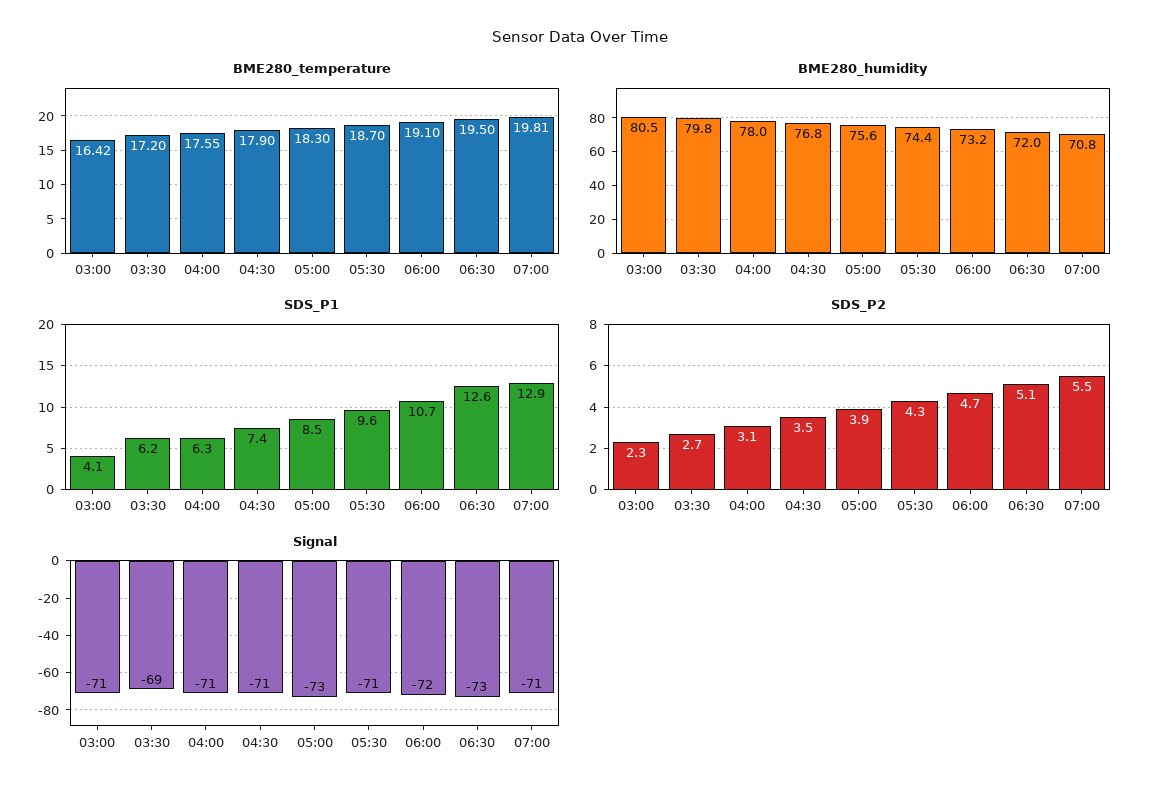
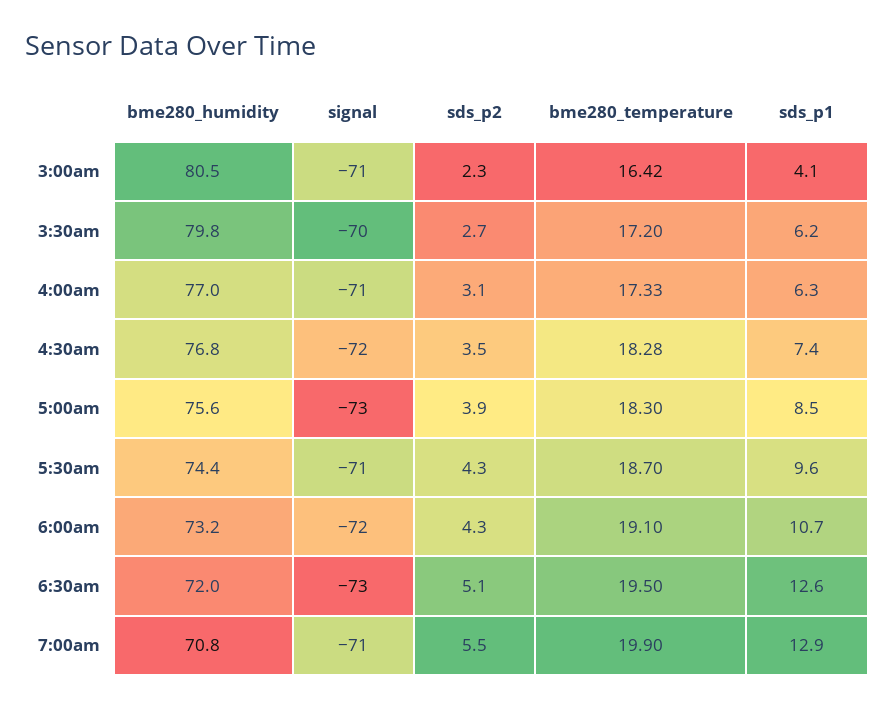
  {
    "BME280_temperature": {
      "03:00": 16.42,
      "03:30": 17.2,
-     "04:00": 17.55,
+     "04:00": 17.33,
-     "04:30": 17.9,
+     "04:30": 18.28,
      "05:00": 18.3,
      "05:30": 18.7,
      "06:00": 19.1,
      "06:30": 19.5,
-     "07:00": 19.81
+     "07:00": 19.9
    },
    "BME280_humidity": {
      "03:00": 80.5,
      "03:30": 79.8,
-     "04:00": 78,
+     "04:00": 77,
      "04:30": 76.8,
      "05:00": 75.6,
      "05:30": 74.4,
      "06:00": 73.2,
      "06:30": 72,
      "07:00": 70.8
    },
    "SDS_P1": {
      "03:00": 4.1,
      "03:30": 6.2,
      "04:00": 6.3,
      "04:30": 7.4,
      "05:00": 8.5,
      "05:30": 9.6,
      "06:00": 10.7,
      "06:30": 12.6,
      "07:00": 12.9
    },
    "SDS_P2": {
      "03:00": 2.3,
      "03:30": 2.7,
      "04:00": 3.1,
      "04:30": 3.5,
      "05:00": 3.9,
      "05:30": 4.3,
-     "06:00": 4.7,
+     "06:00": 4.3,
      "06:30": 5.1,
      "07:00": 5.5
    },
    "Signal": {
      "03:00": -71,
-     "03:30": -69,
+     "03:30": -70,
      "04:00": -71,
-     "04:30": -71,
+     "04:30": -72,
      "05:00": -73,
      "05:30": -71,
      "06:00": -72,
      "06:30": -73,
      "07:00": -71
    }
  }

